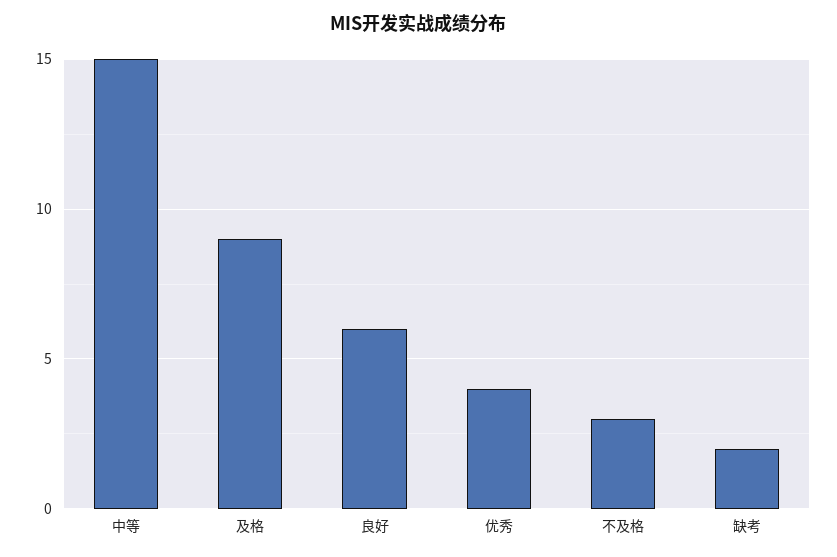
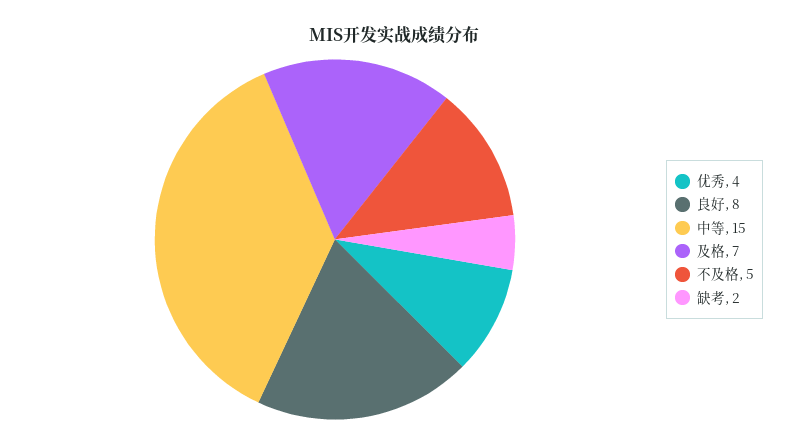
  {
    "中等": 15,
-   "及格": 9,
+   "及格": 7,
-   "良好": 6,
+   "良好": 8,
    "优秀": 4,
-   "不及格": 3,
+   "不及格": 5,
    "缺考": 2
  }

